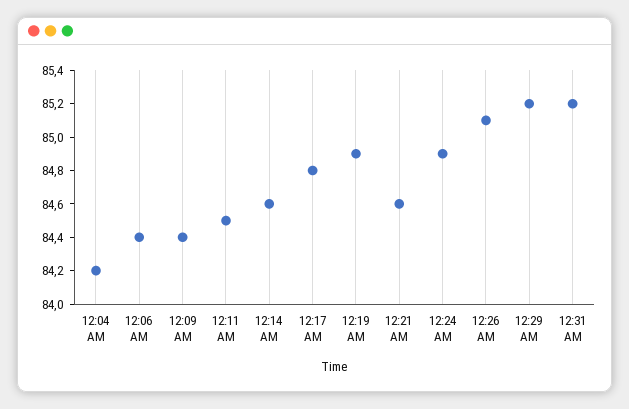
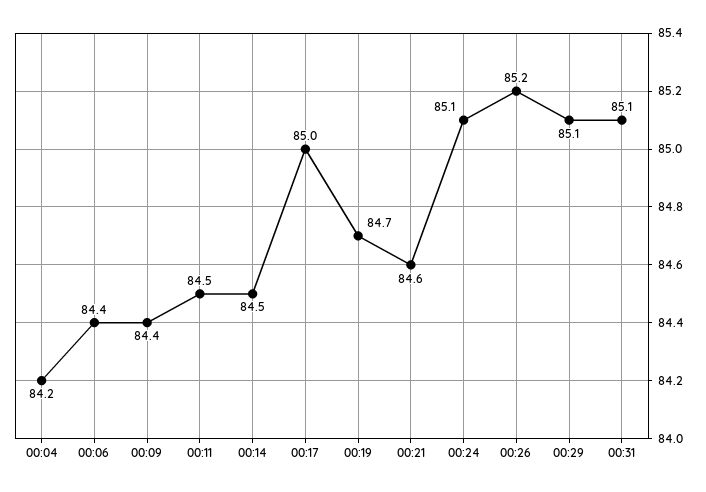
  {
    "12:04 AM": 84.2,
    "12:06 AM": 84.4,
    "12:09 AM": 84.4,
    "12:11 AM": 84.5,
-   "12:14 AM": 84.6,
+   "12:14 AM": 84.5,
-   "12:17 AM": 84.8,
+   "12:17 AM": 85,
-   "12:19 AM": 84.9,
+   "12:19 AM": 84.7,
    "12:21 AM": 84.6,
-   "12:24 AM": 84.9,
+   "12:24 AM": 85.1,
-   "12:26 AM": 85.1,
+   "12:26 AM": 85.2,
-   "12:29 AM": 85.2,
+   "12:29 AM": 85.1,
-   "12:31 AM": 85.2
+   "12:31 AM": 85.1
  }

